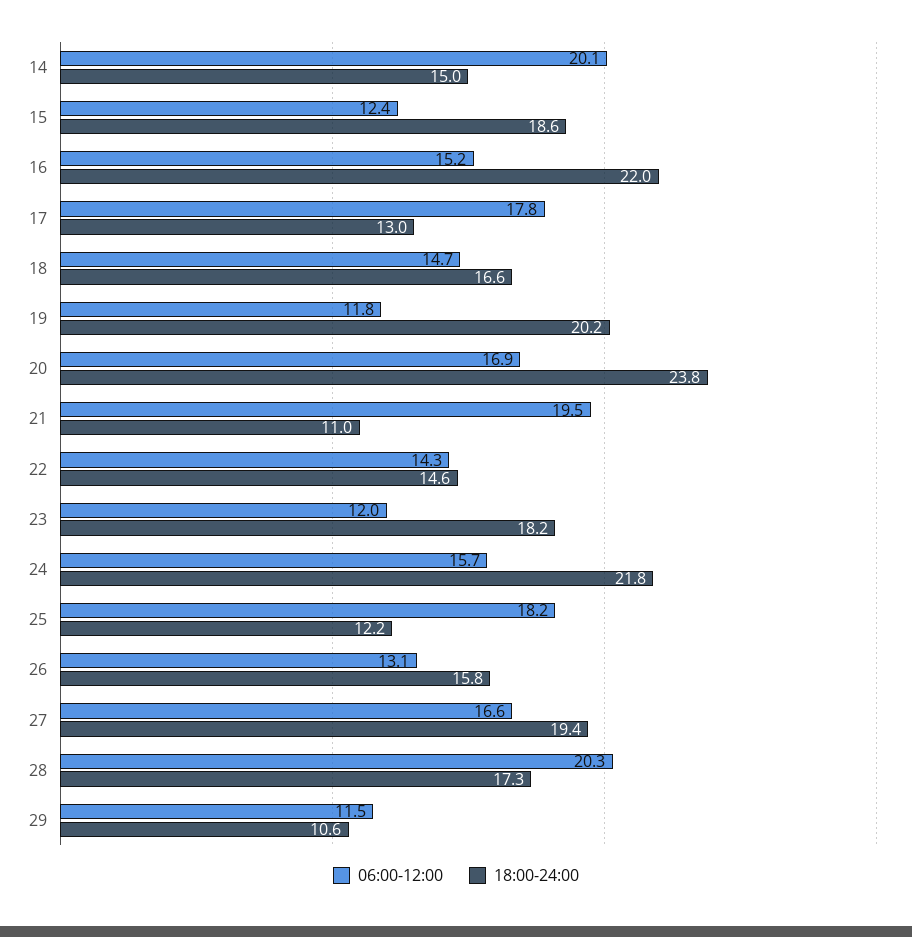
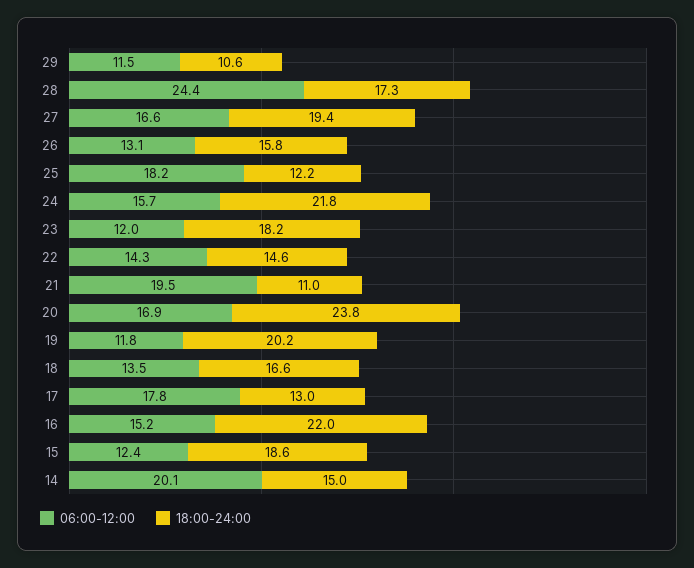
  {
    "06:00-12:00": {
      "14": 20.1,
      "15": 12.4,
      "16": 15.2,
      "17": 17.8,
-     "18": 14.7,
+     "18": 13.5,
      "19": 11.8,
      "20": 16.9,
      "21": 19.5,
      "22": 14.3,
      "23": 12,
      "24": 15.7,
      "25": 18.2,
      "26": 13.1,
      "27": 16.6,
-     "28": 20.3,
+     "28": 24.4,
      "29": 11.5
    },
    "18:00-24:00": {
      "14": 15,
      "15": 18.6,
      "16": 22,
      "17": 13,
      "18": 16.6,
      "19": 20.2,
      "20": 23.8,
      "21": 11,
      "22": 14.6,
      "23": 18.2,
      "24": 21.8,
      "25": 12.2,
      "26": 15.8,
      "27": 19.4,
      "28": 17.3,
      "29": 10.6
    }
  }

